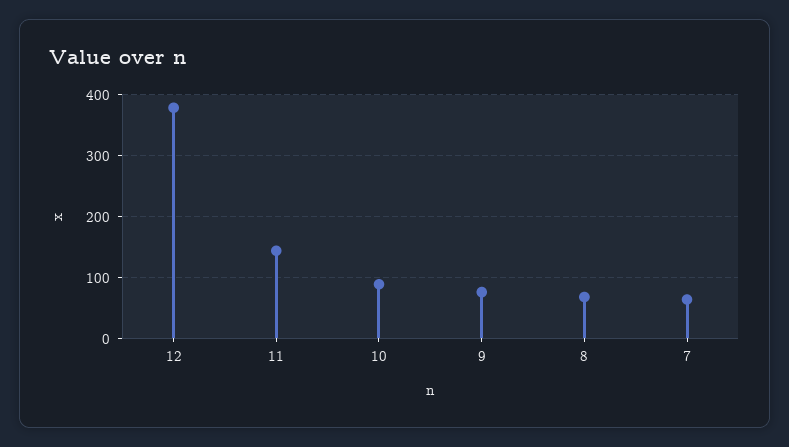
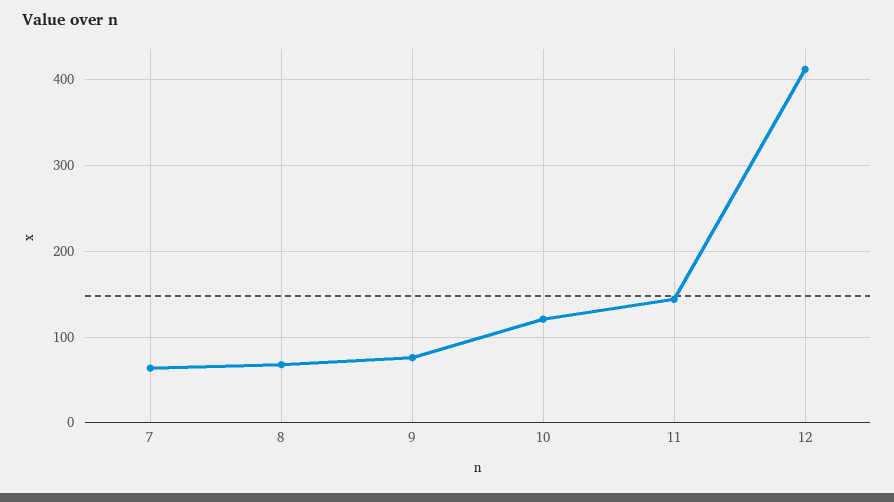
  {
-   "12": 380,
+   "12": 410,
    "11": 140,
-   "10": 90,
+   "10": 120,
    "9": 80,
    "8": 70,
    "7": 60
  }

